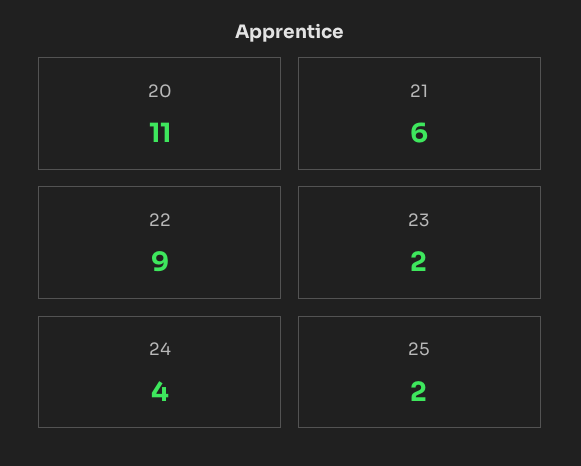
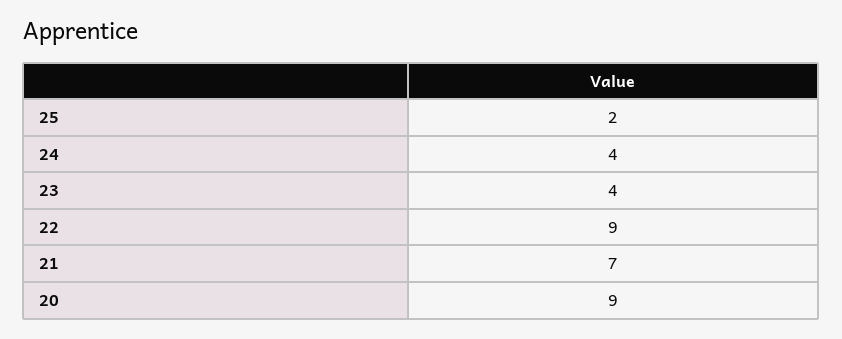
  {
-   "20": 11,
+   "20": 9,
-   "21": 6,
+   "21": 7,
    "22": 9,
-   "23": 2,
+   "23": 4,
    "24": 4,
    "25": 2
  }

